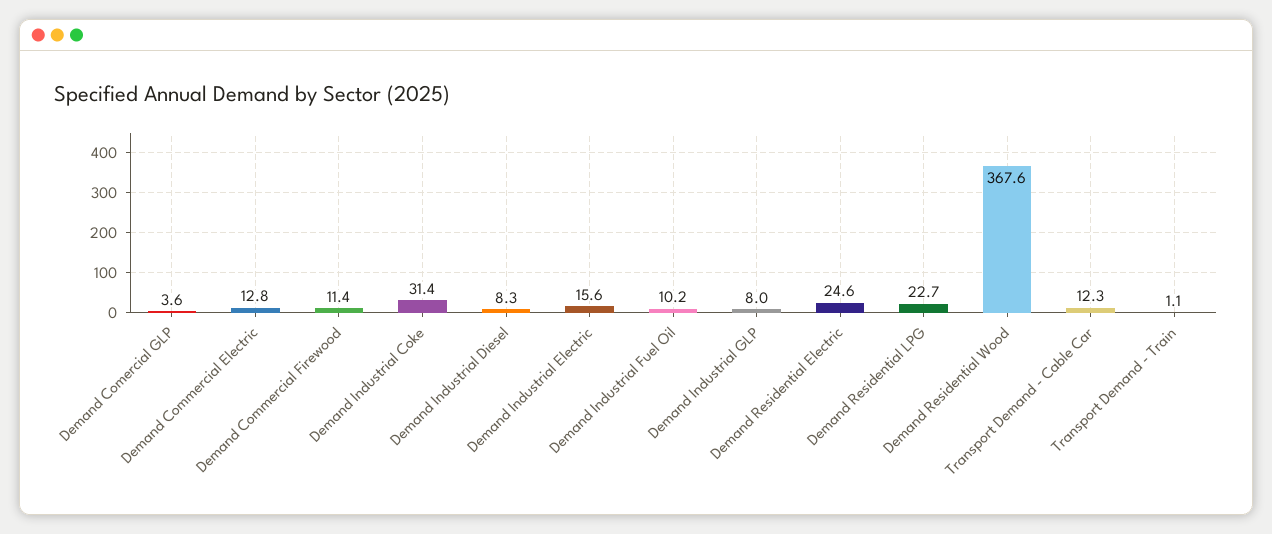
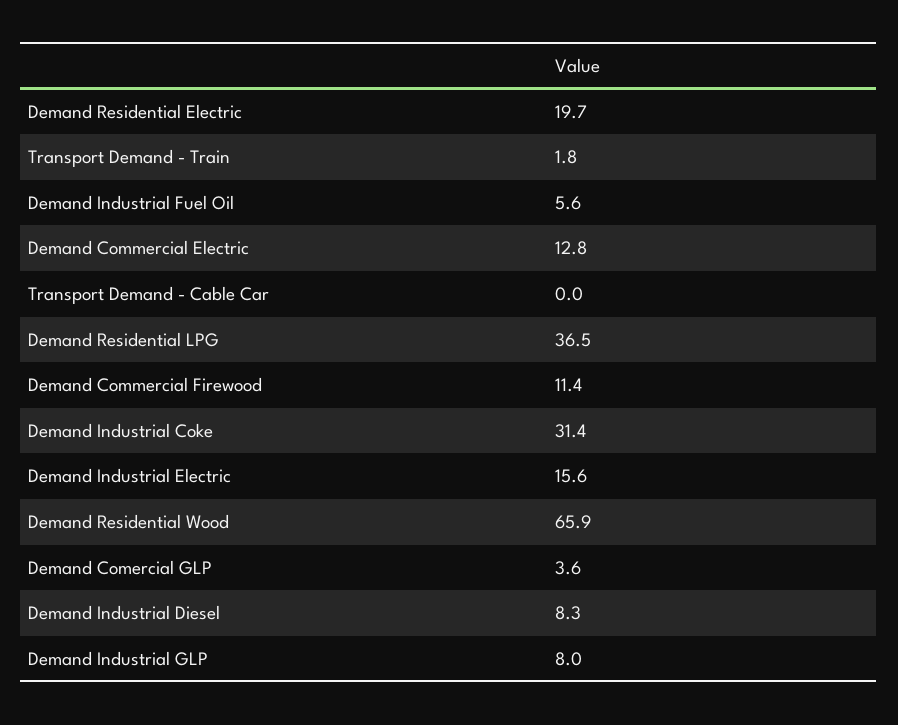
  {
    "Demand Comercial GLP": 3.6,
    "Demand Commercial Electric": 12.8,
    "Demand Commercial Firewood": 11.4,
    "Demand Industrial Coke": 31.4,
    "Demand Industrial Diesel": 8.3,
    "Demand Industrial Electric": 15.6,
-   "Demand Industrial Fuel Oil": 10.2,
+   "Demand Industrial Fuel Oil": 5.6,
    "Demand Industrial GLP": 8,
-   "Demand Residential Electric": 24.6,
+   "Demand Residential Electric": 19.7,
-   "Demand Residential LPG": 22.7,
+   "Demand Residential LPG": 36.5,
-   "Demand Residential Wood": 367.6,
+   "Demand Residential Wood": 65.9,
-   "Transport Demand - Cable Car": 12.3,
+   "Transport Demand - Cable Car": 0,
-   "Transport Demand - Train": 1.1
+   "Transport Demand - Train": 1.8
  }

